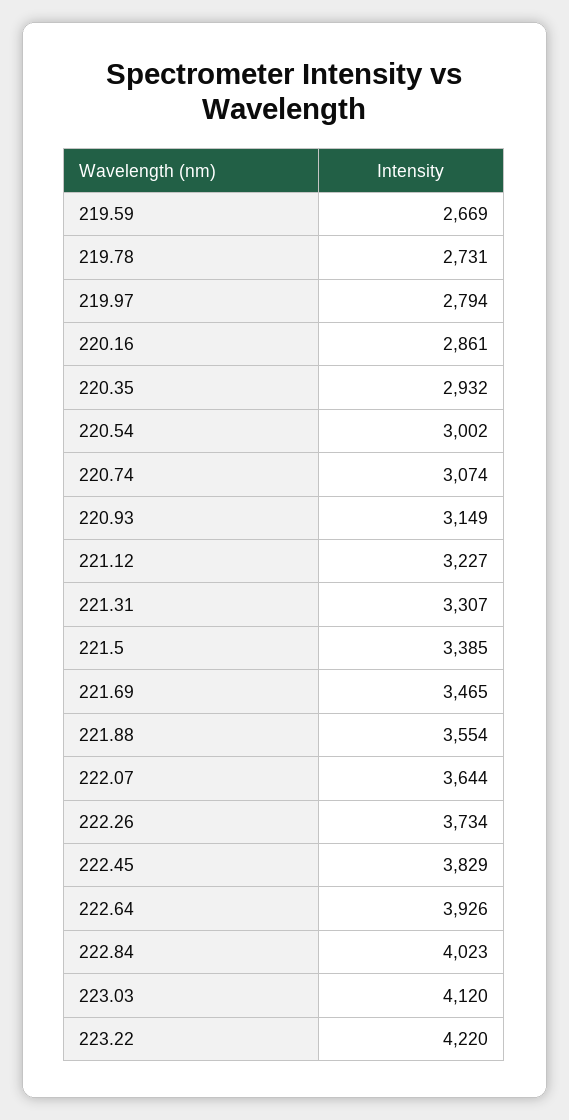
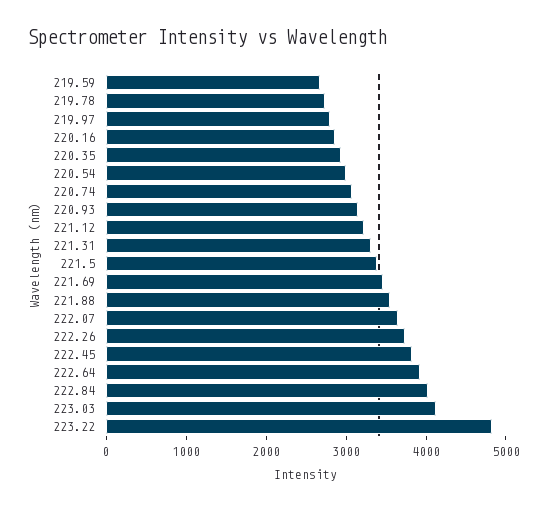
  {
    "219.59": 2669,
    "219.78": 2731,
    "219.97": 2794,
    "220.16": 2861,
    "220.35": 2932,
    "220.54": 3002,
    "220.74": 3074,
    "220.93": 3149,
    "221.12": 3227,
    "221.31": 3307,
    "221.5": 3385,
    "221.69": 3465,
    "221.88": 3554,
    "222.07": 3644,
    "222.26": 3734,
    "222.45": 3829,
    "222.64": 3926,
    "222.84": 4023,
    "223.03": 4120,
-   "223.22": 4220
+   "223.22": 4800
  }

